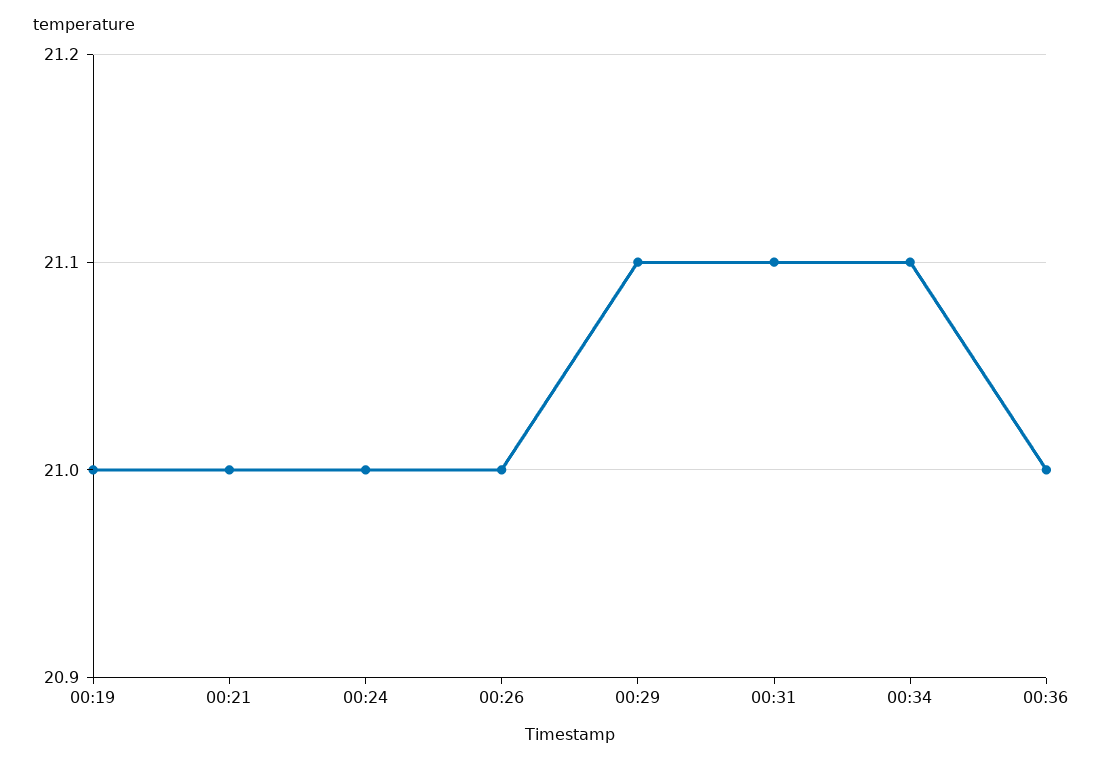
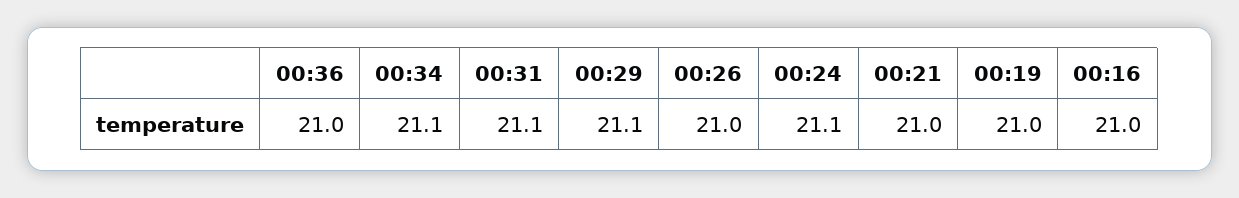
  {
    "00:19": 21,
    "00:21": 21,
-   "00:24": 21,
+   "00:24": 21.1,
    "00:26": 21,
    "00:29": 21.1,
    "00:31": 21.1,
    "00:34": 21.1,
-   "00:36": 21
+   "00:36": 21,
+   "00:16": 21
  }

